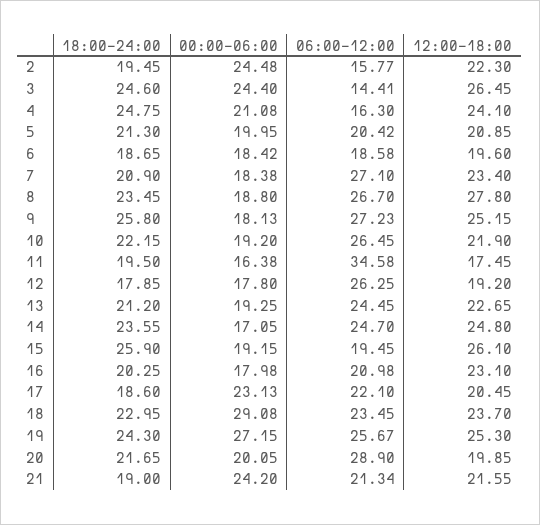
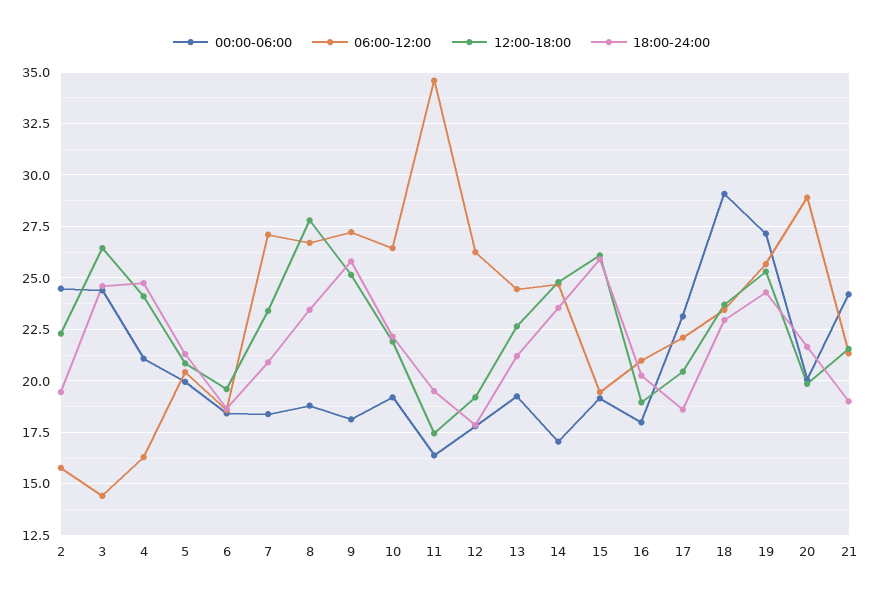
  {
    "18:00-24:00": {
      "2": 19.45,
      "3": 24.6,
      "4": 24.75,
      "5": 21.3,
      "6": 18.65,
      "7": 20.9,
      "8": 23.45,
      "9": 25.8,
      "10": 22.15,
      "11": 19.5,
      "12": 17.85,
      "13": 21.2,
      "14": 23.55,
      "15": 25.9,
      "16": 20.25,
      "17": 18.6,
      "18": 22.95,
      "19": 24.3,
      "20": 21.65,
      "21": 19
    },
    "00:00-06:00": {
      "2": 24.48,
      "3": 24.4,
      "4": 21.08,
      "5": 19.95,
      "6": 18.42,
      "7": 18.38,
      "8": 18.8,
      "9": 18.13,
      "10": 19.2,
      "11": 16.38,
      "12": 17.8,
      "13": 19.25,
      "14": 17.05,
      "15": 19.15,
      "16": 17.98,
      "17": 23.13,
      "18": 29.08,
      "19": 27.15,
      "20": 20.05,
      "21": 24.2
    },
    "06:00-12:00": {
      "2": 15.77,
      "3": 14.41,
      "4": 16.3,
      "5": 20.42,
      "6": 18.58,
      "7": 27.1,
      "8": 26.7,
      "9": 27.23,
      "10": 26.45,
      "11": 34.58,
      "12": 26.25,
      "13": 24.45,
      "14": 24.7,
      "15": 19.45,
      "16": 20.98,
      "17": 22.1,
      "18": 23.45,
      "19": 25.67,
      "20": 28.9,
      "21": 21.34
    },
    "12:00-18:00": {
      "2": 22.3,
      "3": 26.45,
      "4": 24.1,
      "5": 20.85,
      "6": 19.6,
      "7": 23.4,
      "8": 27.8,
      "9": 25.15,
      "10": 21.9,
      "11": 17.45,
      "12": 19.2,
      "13": 22.65,
      "14": 24.8,
      "15": 26.1,
-     "16": 23.1,
+     "16": 19,
      "17": 20.45,
      "18": 23.7,
      "19": 25.3,
      "20": 19.85,
      "21": 21.55
    }
  }

